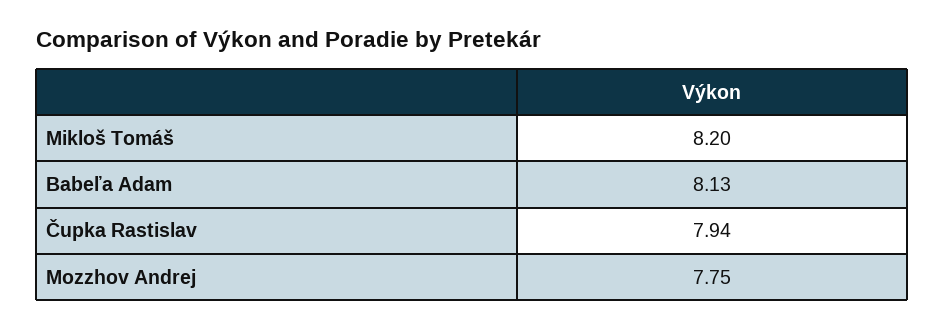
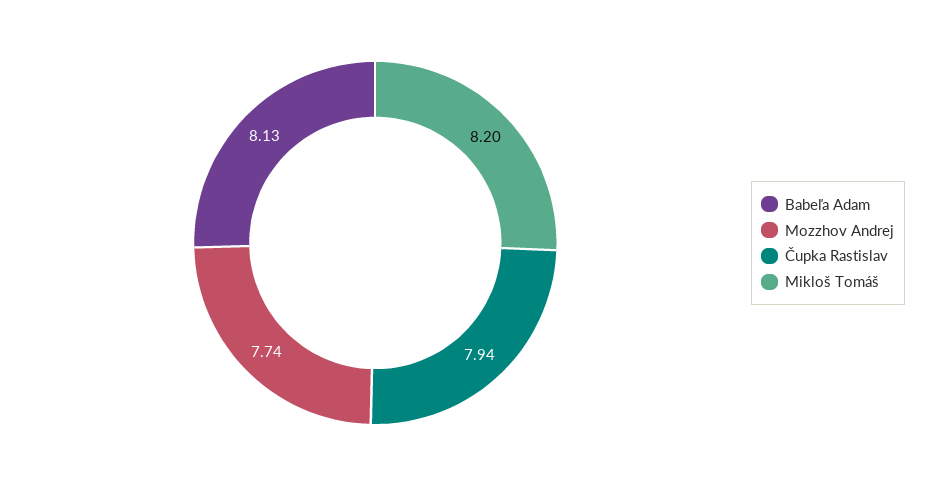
  {
    "Mikloš Tomáš": 8.2,
    "Babeľa Adam": 8.13,
    "Čupka Rastislav": 7.94,
-   "Mozzhov Andrej": 7.75
+   "Mozzhov Andrej": 7.74
  }

